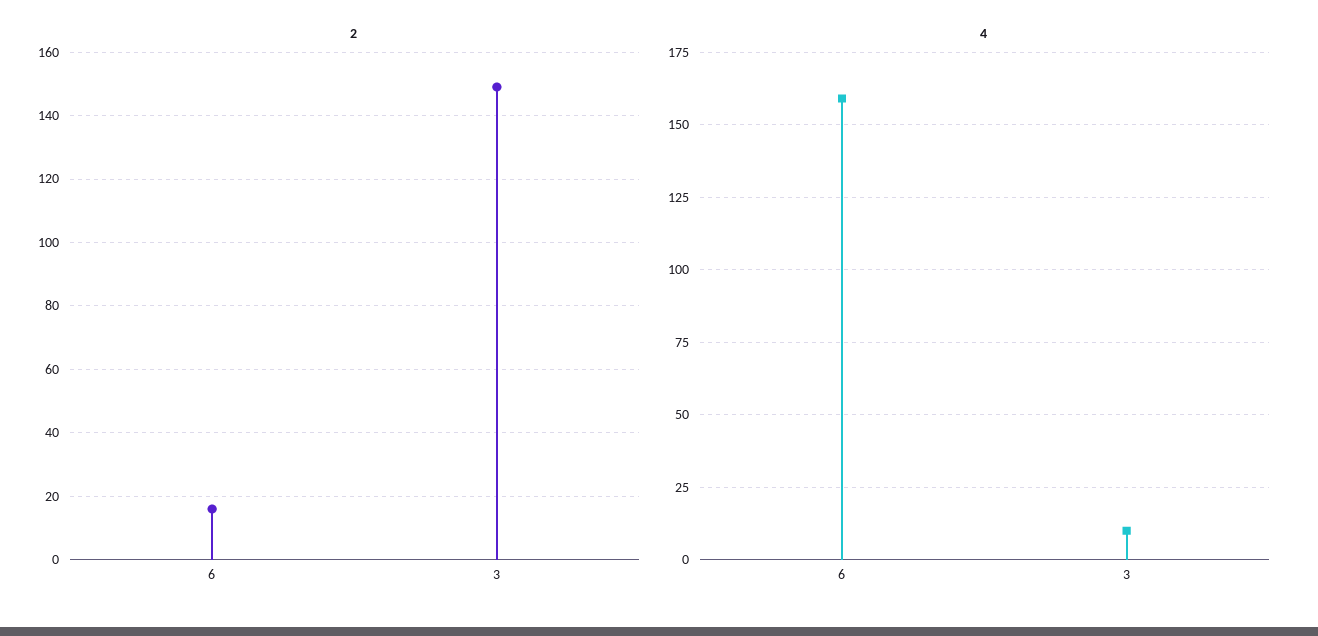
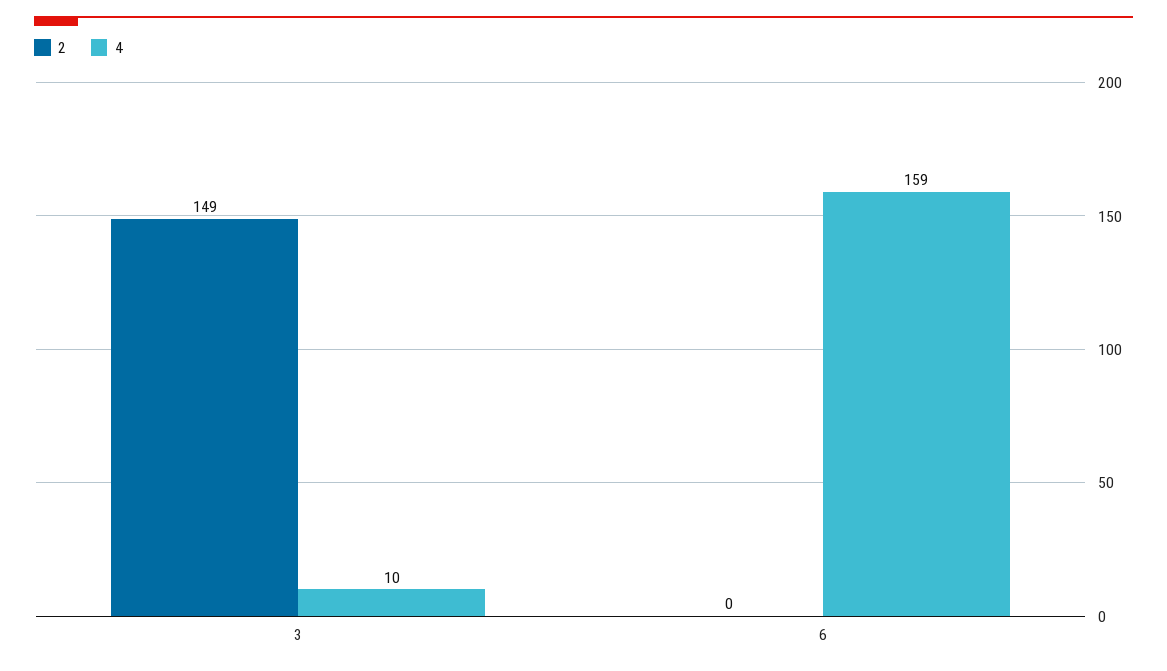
  {
    "2": {
-     "6": 15,
+     "6": 0,
      "3": 149
    },
    "4": {
      "6": 159,
      "3": 10
    }
  }

